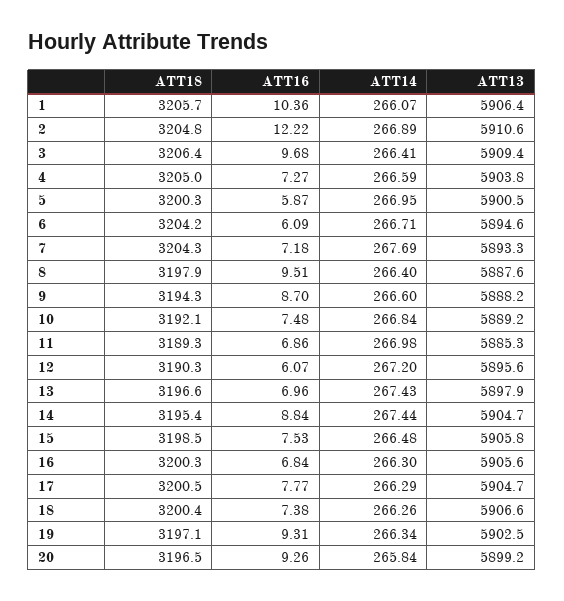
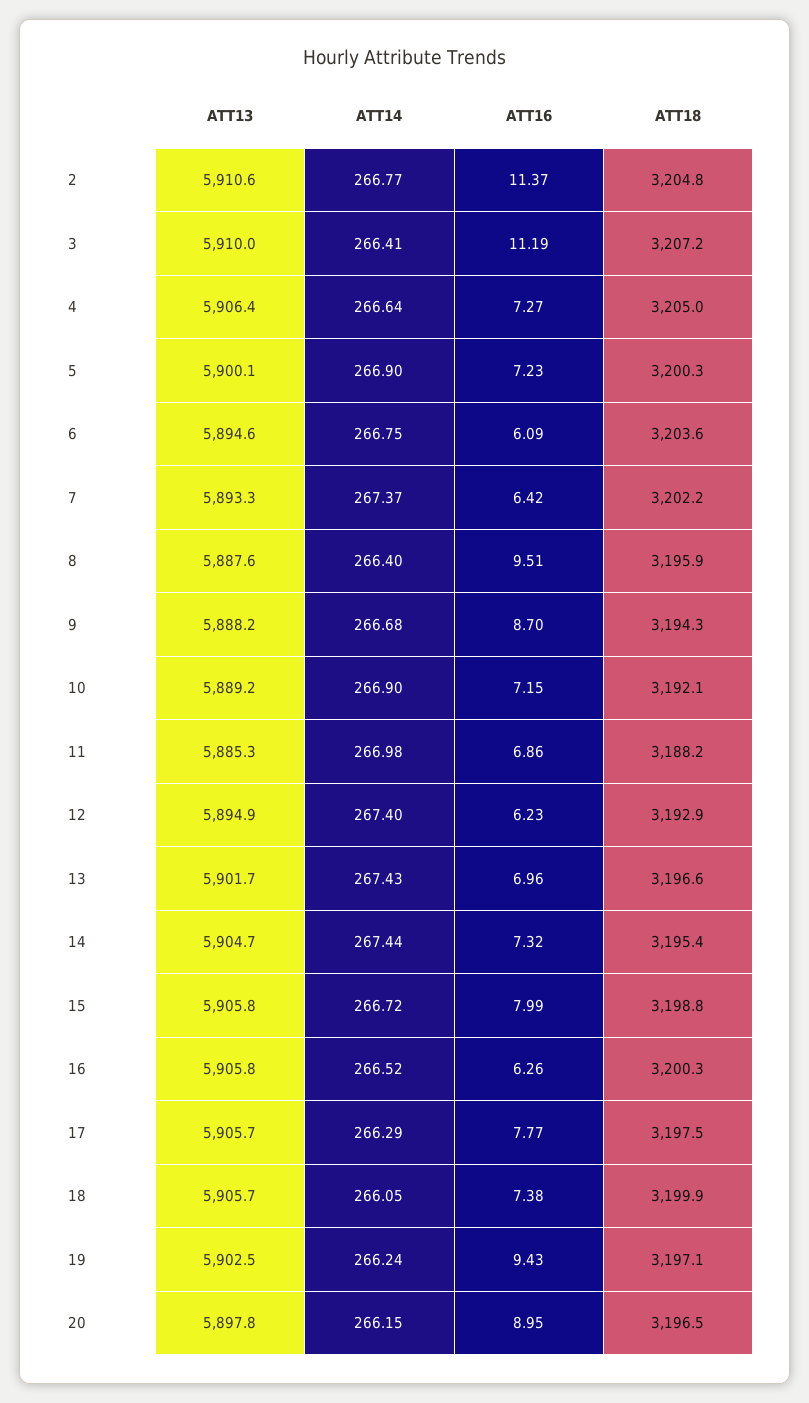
  {
    "ATT18": {
-     "1": 3205.7,
      "2": 3204.8,
-     "3": 3206.4,
+     "3": 3207.2,
      "4": 3205,
      "5": 3200.3,
-     "6": 3204.2,
+     "6": 3203.6,
-     "7": 3204.3,
+     "7": 3202.2,
-     "8": 3197.9,
+     "8": 3195.9,
      "9": 3194.3,
      "10": 3192.1,
-     "11": 3189.3,
+     "11": 3188.2,
-     "12": 3190.3,
+     "12": 3192.9,
      "13": 3196.6,
      "14": 3195.4,
-     "15": 3198.5,
+     "15": 3198.8,
      "16": 3200.3,
-     "17": 3200.5,
+     "17": 3197.5,
-     "18": 3200.4,
+     "18": 3199.9,
      "19": 3197.1,
      "20": 3196.5
    },
    "ATT16": {
-     "1": 10.36,
-     "2": 12.22,
+     "2": 11.37,
-     "3": 9.68,
+     "3": 11.19,
      "4": 7.27,
-     "5": 5.87,
+     "5": 7.23,
      "6": 6.09,
-     "7": 7.18,
+     "7": 6.42,
      "8": 9.51,
      "9": 8.7,
-     "10": 7.48,
+     "10": 7.15,
      "11": 6.86,
-     "12": 6.07,
+     "12": 6.23,
      "13": 6.96,
-     "14": 8.84,
+     "14": 7.32,
-     "15": 7.53,
+     "15": 7.99,
-     "16": 6.84,
+     "16": 6.26,
      "17": 7.77,
      "18": 7.38,
-     "19": 9.31,
+     "19": 9.43,
-     "20": 9.26
+     "20": 8.95
    },
    "ATT14": {
-     "1": 266.07,
-     "2": 266.89,
+     "2": 266.77,
      "3": 266.41,
-     "4": 266.59,
+     "4": 266.64,
-     "5": 266.95,
+     "5": 266.9,
-     "6": 266.71,
+     "6": 266.75,
-     "7": 267.69,
+     "7": 267.37,
      "8": 266.4,
-     "9": 266.6,
+     "9": 266.68,
-     "10": 266.84,
+     "10": 266.9,
      "11": 266.98,
-     "12": 267.2,
+     "12": 267.4,
      "13": 267.43,
      "14": 267.44,
-     "15": 266.48,
+     "15": 266.72,
-     "16": 266.3,
+     "16": 266.52,
      "17": 266.29,
-     "18": 266.26,
+     "18": 266.05,
-     "19": 266.34,
+     "19": 266.24,
-     "20": 265.84
+     "20": 266.15
    },
    "ATT13": {
-     "1": 5906.4,
      "2": 5910.6,
-     "3": 5909.4,
+     "3": 5910,
-     "4": 5903.8,
+     "4": 5906.4,
-     "5": 5900.5,
+     "5": 5900.1,
      "6": 5894.6,
      "7": 5893.3,
      "8": 5887.6,
      "9": 5888.2,
      "10": 5889.2,
      "11": 5885.3,
-     "12": 5895.6,
+     "12": 5894.9,
-     "13": 5897.9,
+     "13": 5901.7,
      "14": 5904.7,
      "15": 5905.8,
-     "16": 5905.6,
+     "16": 5905.8,
-     "17": 5904.7,
+     "17": 5905.7,
-     "18": 5906.6,
+     "18": 5905.7,
      "19": 5902.5,
-     "20": 5899.2
+     "20": 5897.8
    }
  }

